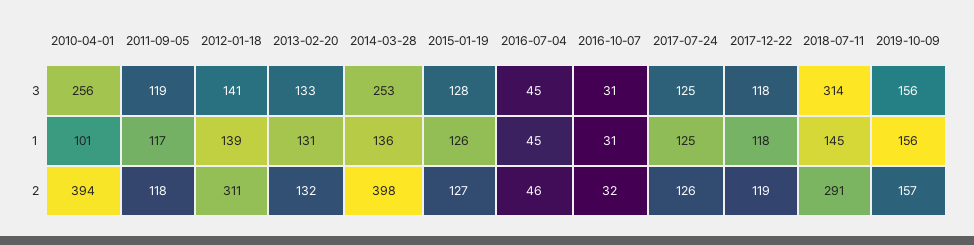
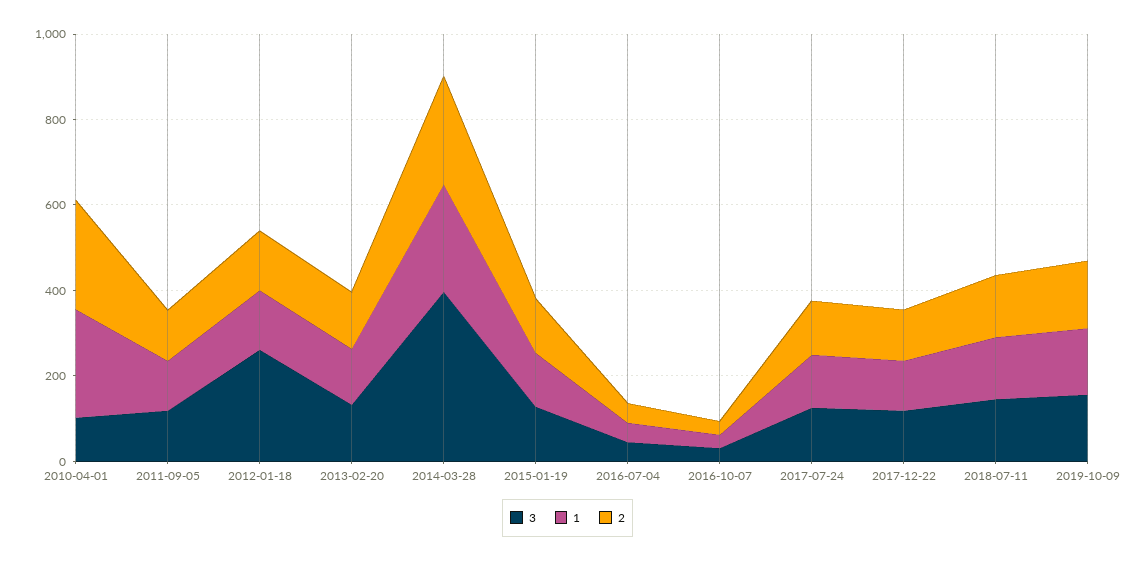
  {
    "3": {
-     "2010-04-01": 256,
+     "2010-04-01": 100,
      "2011-09-05": 119,
-     "2012-01-18": 141,
+     "2012-01-18": 250,
      "2013-02-20": 133,
-     "2014-03-28": 253,
+     "2014-03-28": 400,
      "2015-01-19": 128,
      "2016-07-04": 45,
      "2016-10-07": 31,
      "2017-07-24": 125,
      "2017-12-22": 118,
-     "2018-07-11": 314,
+     "2018-07-11": 150,
      "2019-10-09": 156
    },
    "1": {
-     "2010-04-01": 101,
+     "2010-04-01": 250,
      "2011-09-05": 117,
      "2012-01-18": 139,
      "2013-02-20": 131,
-     "2014-03-28": 136,
+     "2014-03-28": 250,
      "2015-01-19": 126,
      "2016-07-04": 45,
      "2016-10-07": 31,
      "2017-07-24": 125,
      "2017-12-22": 118,
      "2018-07-11": 145,
      "2019-10-09": 156
    },
    "2": {
-     "2010-04-01": 394,
+     "2010-04-01": 250,
      "2011-09-05": 118,
-     "2012-01-18": 311,
+     "2012-01-18": 150,
      "2013-02-20": 132,
-     "2014-03-28": 398,
+     "2014-03-28": 250,
      "2015-01-19": 127,
      "2016-07-04": 46,
      "2016-10-07": 32,
      "2017-07-24": 126,
      "2017-12-22": 119,
-     "2018-07-11": 291,
+     "2018-07-11": 150,
      "2019-10-09": 157
    }
  }

